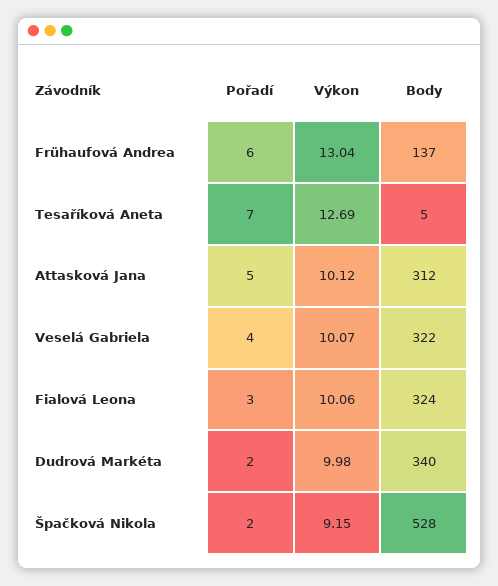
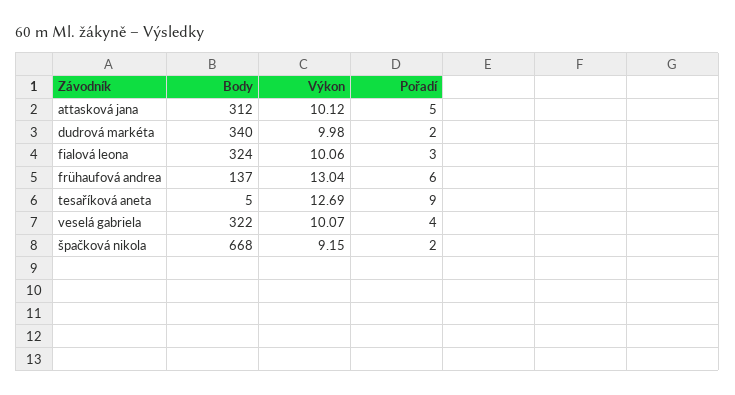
  {
    "Pořadí": {
      "Frühaufová Andrea": 6,
-     "Tesaříková Aneta": 7,
+     "Tesaříková Aneta": 9,
      "Attasková Jana": 5,
      "Veselá Gabriela": 4,
      "Fialová Leona": 3,
      "Dudrová Markéta": 2,
      "Špačková Nikola": 2
    },
    "Výkon": {
      "Frühaufová Andrea": 13.04,
      "Tesaříková Aneta": 12.69,
      "Attasková Jana": 10.12,
      "Veselá Gabriela": 10.07,
      "Fialová Leona": 10.06,
      "Dudrová Markéta": 9.98,
      "Špačková Nikola": 9.15
    },
    "Body": {
      "Frühaufová Andrea": 137,
      "Tesaříková Aneta": 5,
      "Attasková Jana": 312,
      "Veselá Gabriela": 322,
      "Fialová Leona": 324,
      "Dudrová Markéta": 340,
-     "Špačková Nikola": 528
+     "Špačková Nikola": 668
    }
  }

